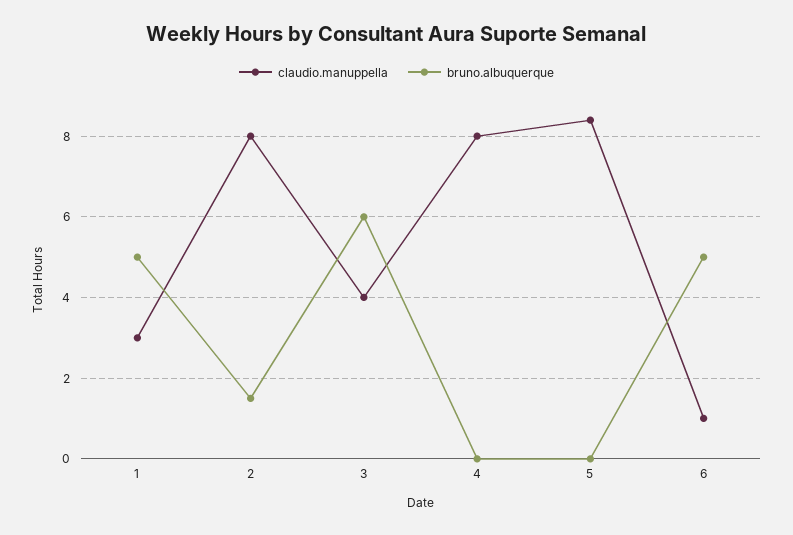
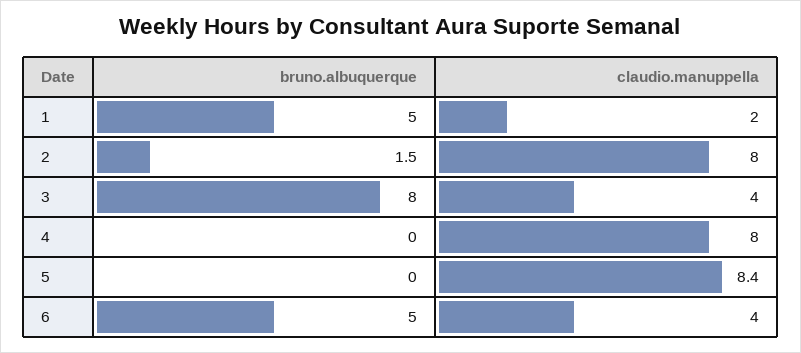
  {
    "claudio.manuppella": {
-     "1": 3,
+     "1": 2,
      "2": 8,
      "3": 4,
      "4": 8,
      "5": 8.4,
-     "6": 1
+     "6": 4
    },
    "bruno.albuquerque": {
      "1": 5,
      "2": 1.5,
-     "3": 6,
+     "3": 8,
      "4": 0,
      "5": 0,
      "6": 5
    }
  }

